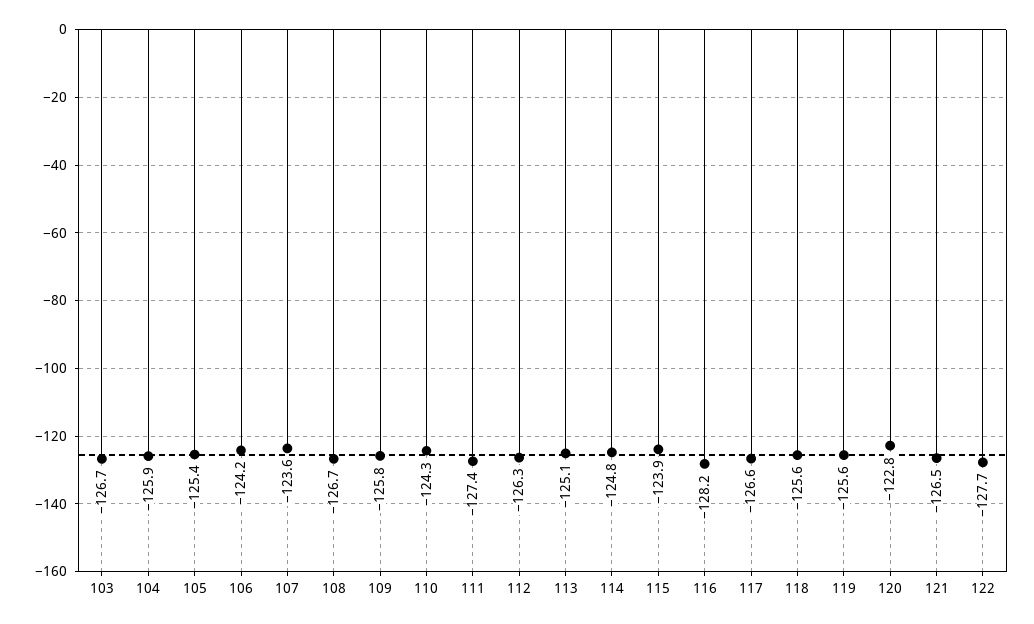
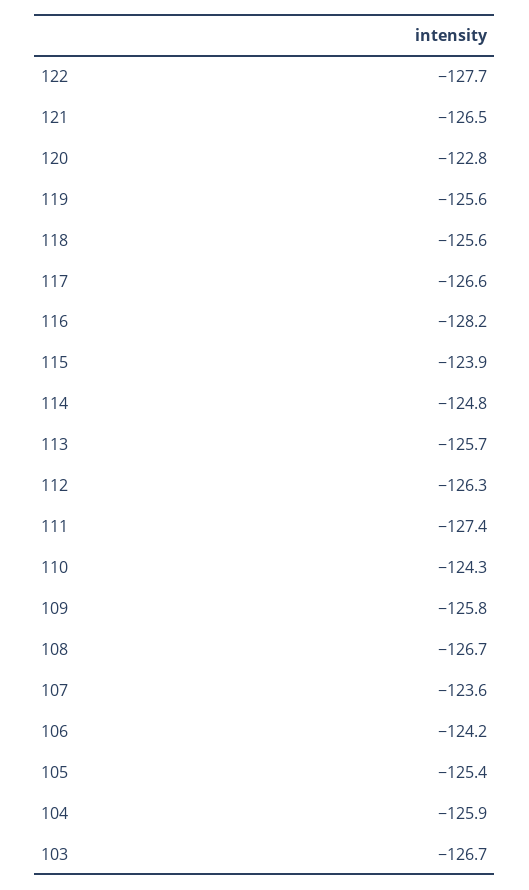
  {
    "103": -126.7,
    "104": -125.9,
    "105": -125.4,
    "106": -124.2,
    "107": -123.6,
    "108": -126.7,
    "109": -125.8,
    "110": -124.3,
    "111": -127.4,
    "112": -126.3,
-   "113": -125.1,
+   "113": -125.7,
    "114": -124.8,
    "115": -123.9,
    "116": -128.2,
    "117": -126.6,
    "118": -125.6,
    "119": -125.6,
    "120": -122.8,
    "121": -126.5,
    "122": -127.7
  }

